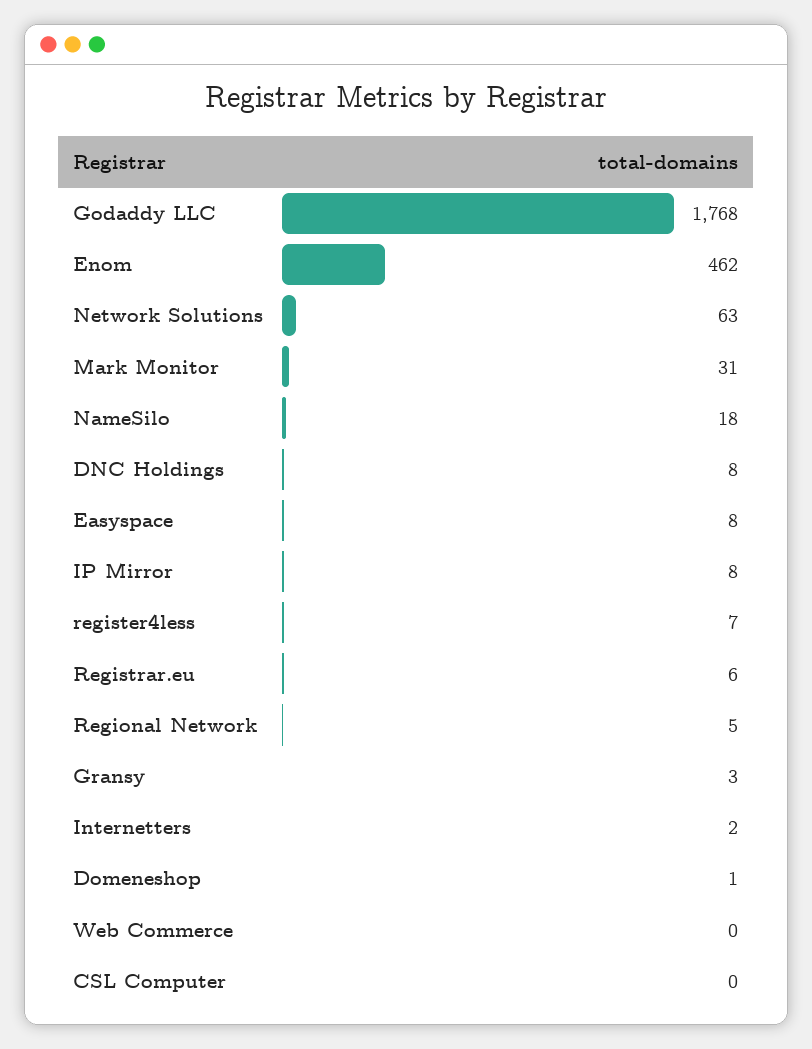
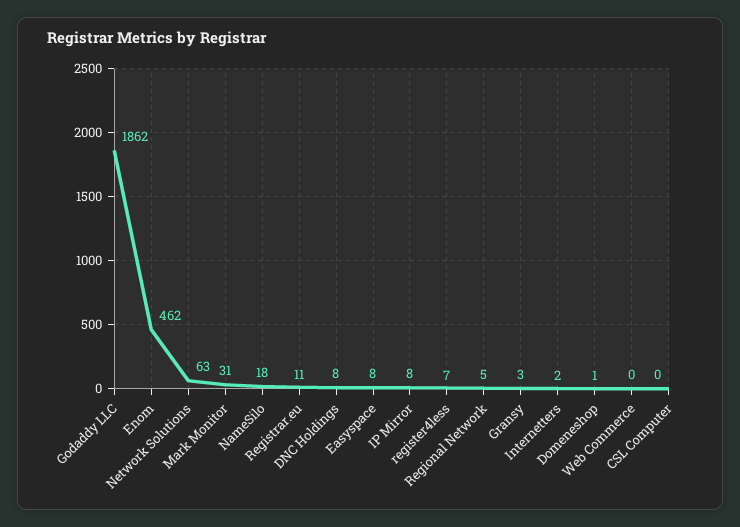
  {
-   "Godaddy LLC": 1768,
+   "Godaddy LLC": 1862,
    "Enom": 462,
    "Network Solutions": 63,
    "Mark Monitor": 31,
    "NameSilo": 18,
    "DNC Holdings": 8,
    "Easyspace": 8,
    "IP Mirror": 8,
    "register4less": 7,
-   "Registrar.eu": 6,
+   "Registrar.eu": 11,
    "Regional Network": 5,
    "Gransy": 3,
    "Internetters": 2,
    "Domeneshop": 1,
    "Web Commerce": 0,
    "CSL Computer": 0
  }

